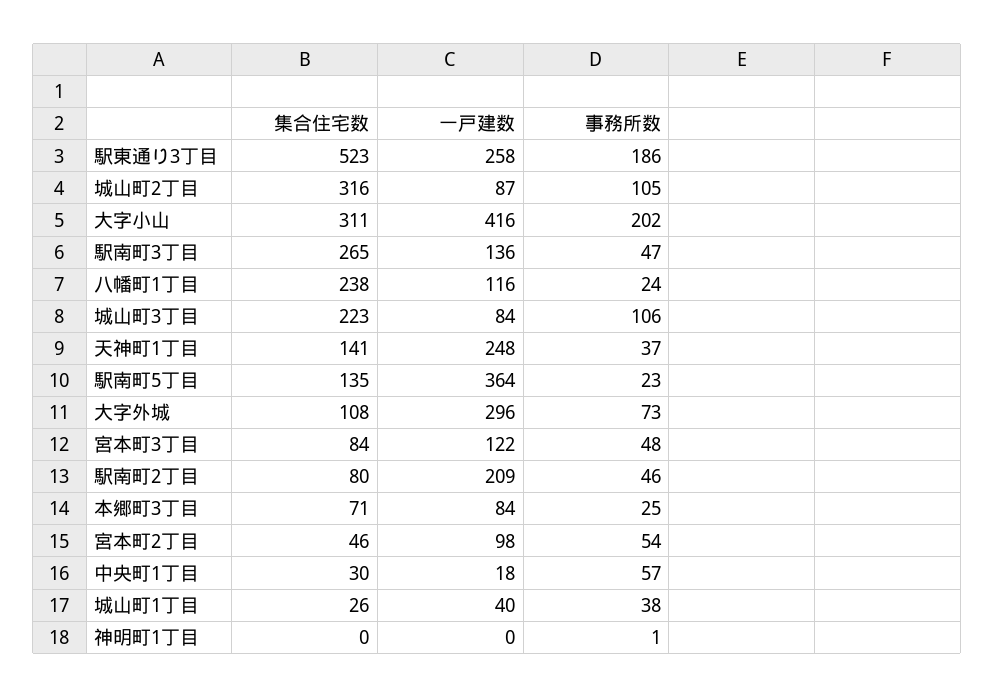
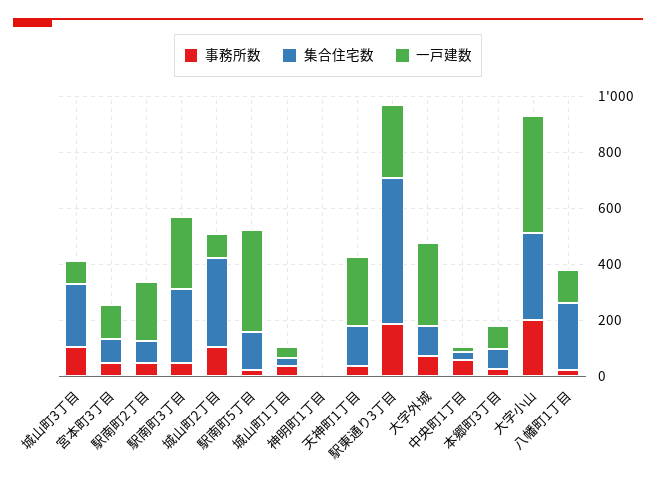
  {
    "集合住宅数": {
      "駅東通り3丁目": 523,
      "城山町2丁目": 316,
      "大字小山": 311,
      "駅南町3丁目": 265,
      "八幡町1丁目": 238,
      "城山町3丁目": 223,
      "天神町1丁目": 141,
      "駅南町5丁目": 135,
      "大字外城": 108,
      "宮本町3丁目": 84,
      "駅南町2丁目": 80,
      "本郷町3丁目": 71,
-     "宮本町2丁目": 46,
      "中央町1丁目": 30,
      "城山町1丁目": 26,
      "神明町1丁目": 0
    },
    "一戸建数": {
      "駅東通り3丁目": 258,
      "城山町2丁目": 87,
      "大字小山": 416,
-     "駅南町3丁目": 136,
+     "駅南町3丁目": 250,
      "八幡町1丁目": 116,
      "城山町3丁目": 84,
      "天神町1丁目": 248,
      "駅南町5丁目": 364,
      "大字外城": 296,
      "宮本町3丁目": 122,
      "駅南町2丁目": 209,
      "本郷町3丁目": 84,
-     "宮本町2丁目": 98,
      "中央町1丁目": 18,
      "城山町1丁目": 40,
      "神明町1丁目": 0
    },
    "事務所数": {
      "駅東通り3丁目": 186,
      "城山町2丁目": 105,
      "大字小山": 202,
      "駅南町3丁目": 47,
      "八幡町1丁目": 24,
      "城山町3丁目": 106,
      "天神町1丁目": 37,
      "駅南町5丁目": 23,
      "大字外城": 73,
      "宮本町3丁目": 48,
      "駅南町2丁目": 46,
      "本郷町3丁目": 25,
-     "宮本町2丁目": 54,
      "中央町1丁目": 57,
      "城山町1丁目": 38,
      "神明町1丁目": 1
    }
  }

